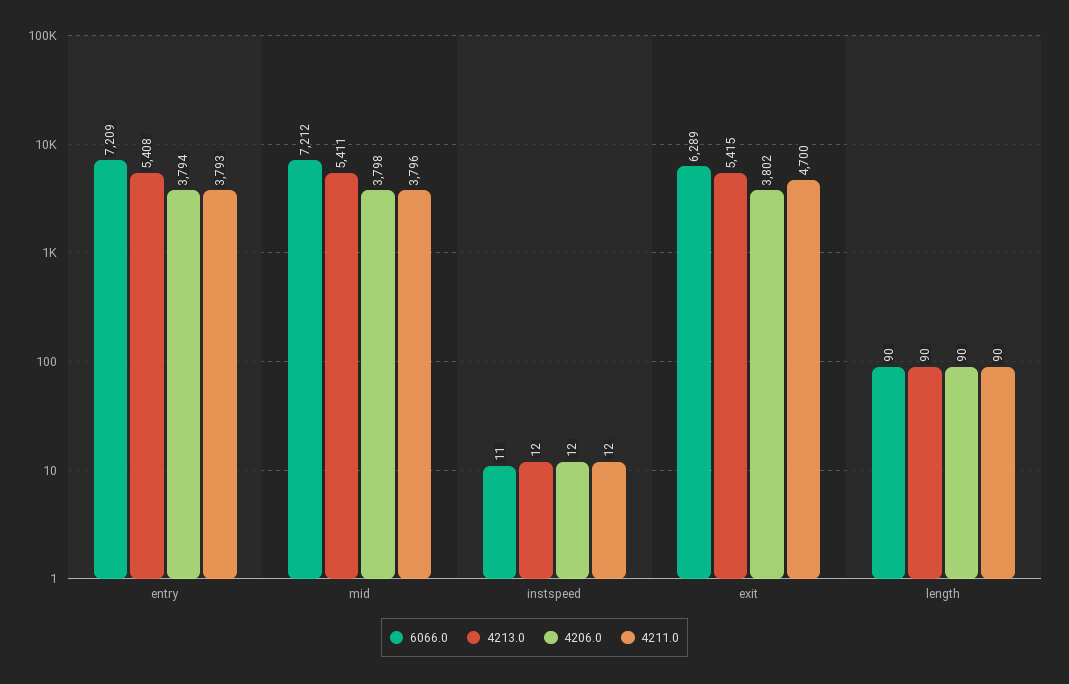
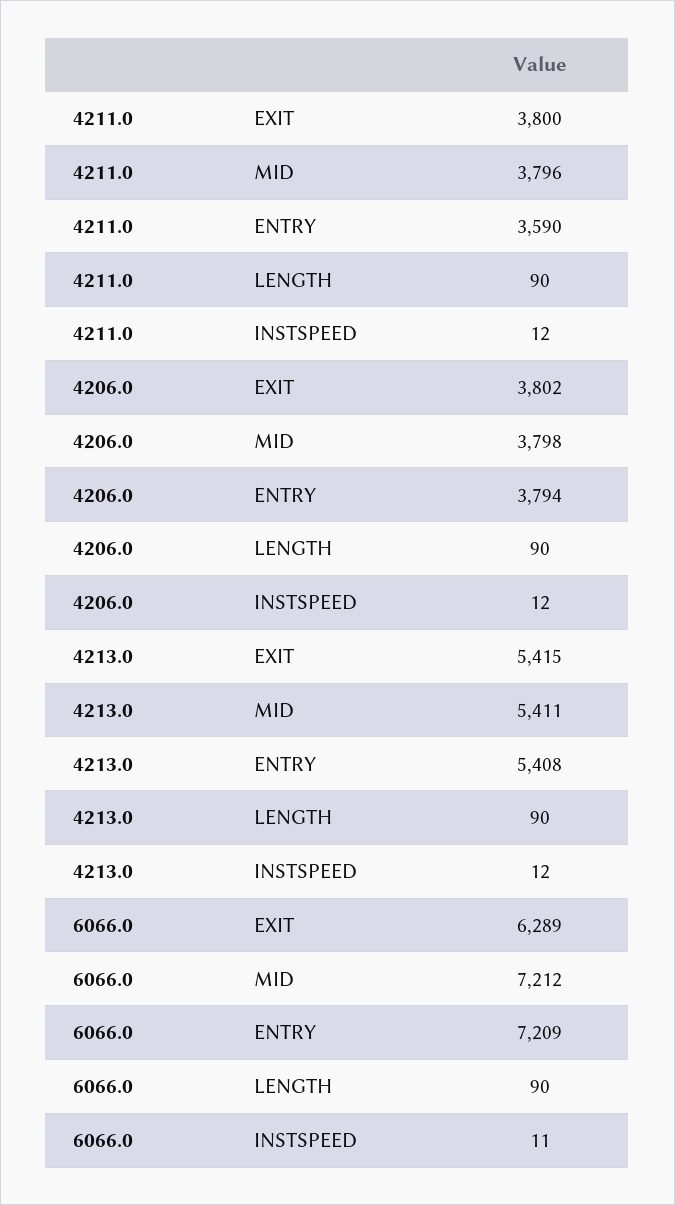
  {
    "6066.0": {
      "entry": 7209,
      "mid": 7212,
      "instspeed": 11,
      "exit": 6289,
      "length": 90
    },
    "4213.0": {
      "entry": 5408,
      "mid": 5411,
      "instspeed": 12,
      "exit": 5415,
      "length": 90
    },
    "4206.0": {
      "entry": 3794,
      "mid": 3798,
      "instspeed": 12,
      "exit": 3802,
      "length": 90
    },
    "4211.0": {
-     "entry": 3793,
+     "entry": 3590,
      "mid": 3796,
      "instspeed": 12,
-     "exit": 4700,
+     "exit": 3800,
      "length": 90
    }
  }

